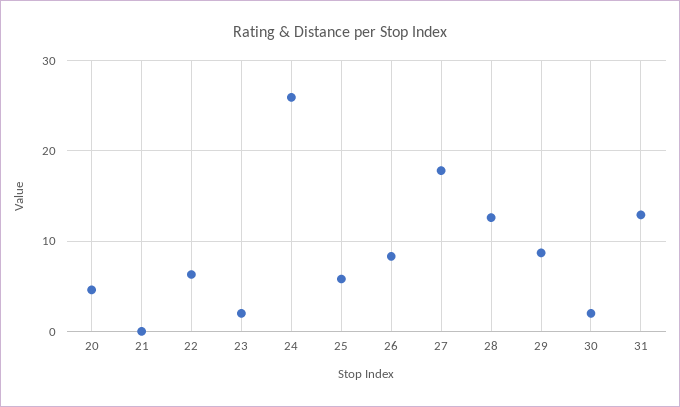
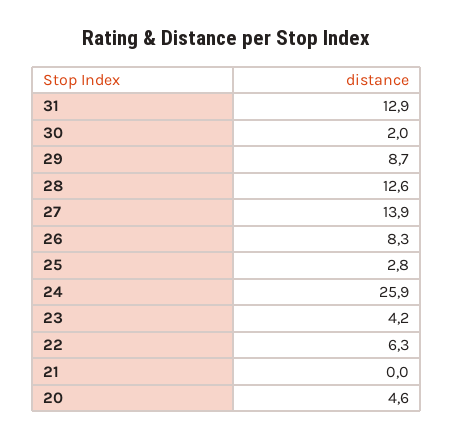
  {
    "20": 4.6,
    "21": 0,
    "22": 6.3,
-   "23": 2,
+   "23": 4.2,
    "24": 25.9,
-   "25": 6,
+   "25": 2.8,
    "26": 8.3,
-   "27": 18,
+   "27": 13.9,
    "28": 12.6,
    "29": 8.7,
    "30": 2,
    "31": 12.9
  }

